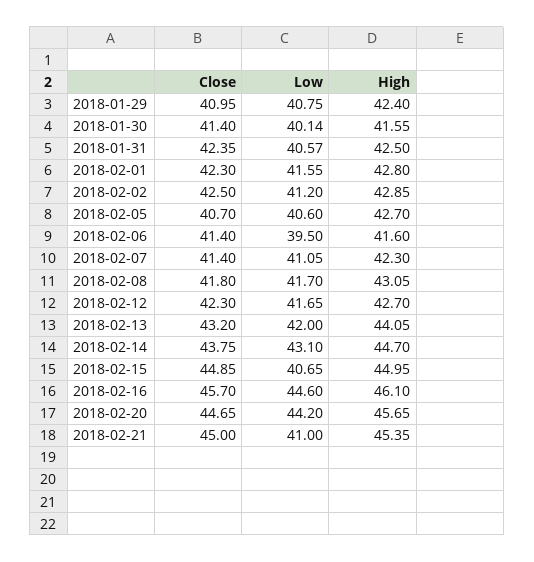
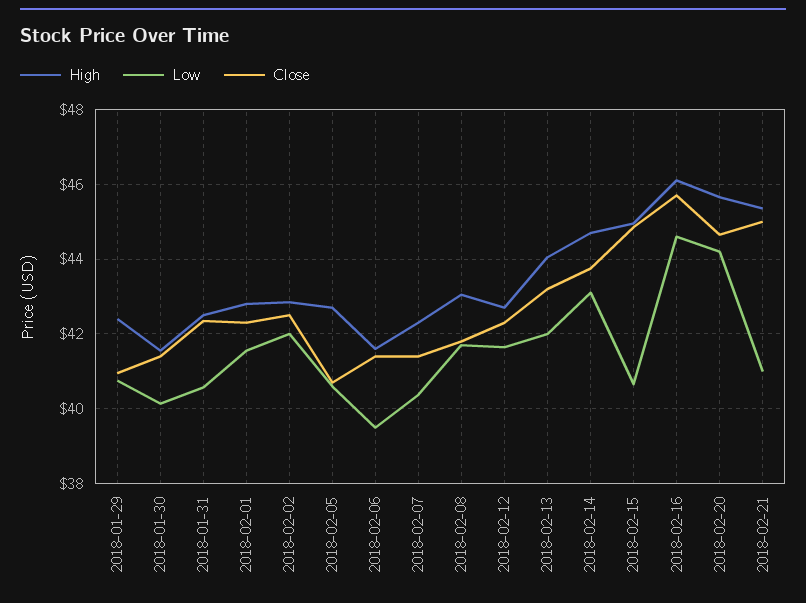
  {
    "Close": {
      "2018-01-29": 40.95,
      "2018-01-30": 41.4,
      "2018-01-31": 42.35,
      "2018-02-01": 42.3,
      "2018-02-02": 42.5,
      "2018-02-05": 40.7,
      "2018-02-06": 41.4,
      "2018-02-07": 41.4,
      "2018-02-08": 41.8,
      "2018-02-12": 42.3,
      "2018-02-13": 43.2,
      "2018-02-14": 43.75,
      "2018-02-15": 44.85,
      "2018-02-16": 45.7,
      "2018-02-20": 44.65,
      "2018-02-21": 45
    },
    "Low": {
      "2018-01-29": 40.75,
      "2018-01-30": 40.14,
      "2018-01-31": 40.57,
      "2018-02-01": 41.55,
-     "2018-02-02": 41.2,
+     "2018-02-02": 42,
      "2018-02-05": 40.6,
      "2018-02-06": 39.5,
-     "2018-02-07": 41.05,
+     "2018-02-07": 40.4,
      "2018-02-08": 41.7,
      "2018-02-12": 41.65,
      "2018-02-13": 42,
      "2018-02-14": 43.1,
      "2018-02-15": 40.65,
      "2018-02-16": 44.6,
      "2018-02-20": 44.2,
      "2018-02-21": 41
    },
    "High": {
      "2018-01-29": 42.4,
      "2018-01-30": 41.55,
      "2018-01-31": 42.5,
      "2018-02-01": 42.8,
      "2018-02-02": 42.85,
      "2018-02-05": 42.7,
      "2018-02-06": 41.6,
      "2018-02-07": 42.3,
      "2018-02-08": 43.05,
      "2018-02-12": 42.7,
      "2018-02-13": 44.05,
      "2018-02-14": 44.7,
      "2018-02-15": 44.95,
      "2018-02-16": 46.1,
      "2018-02-20": 45.65,
      "2018-02-21": 45.35
    }
  }

